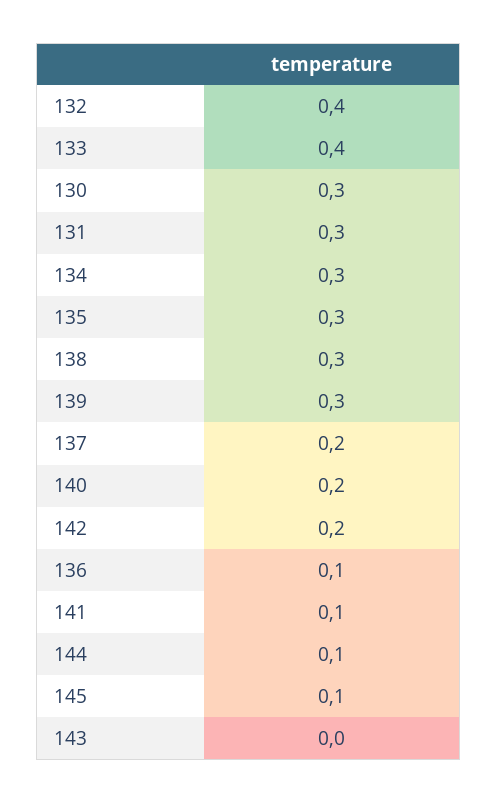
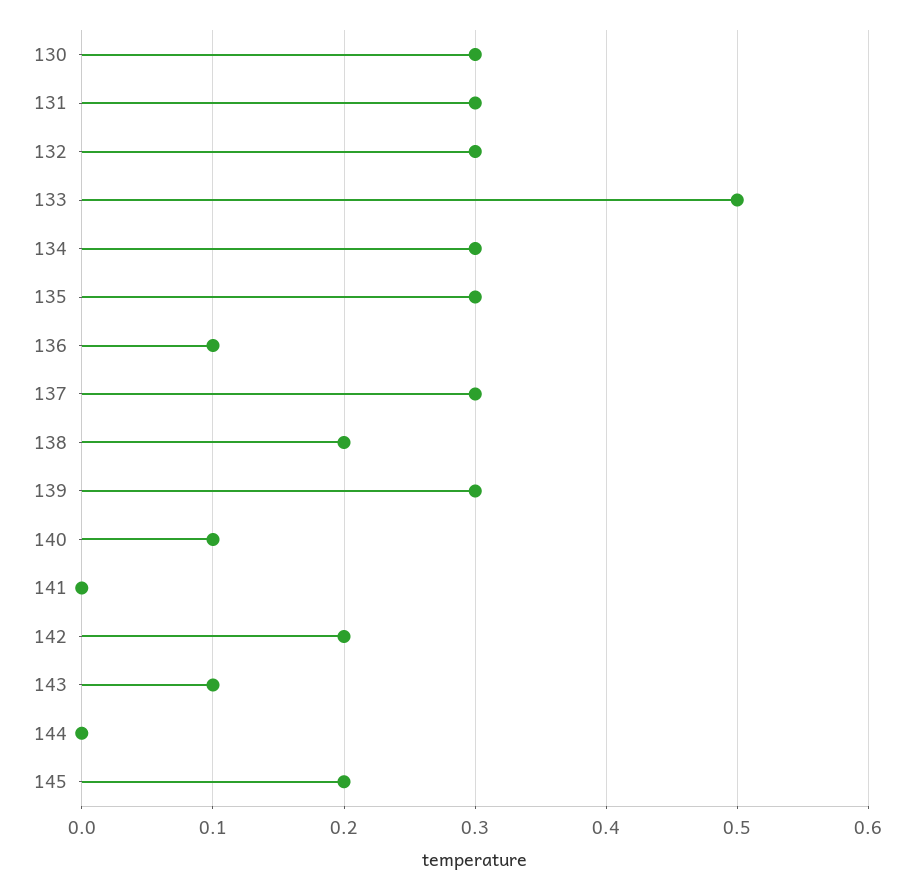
  {
-   "132": 0.4,
+   "132": 0.3,
-   "133": 0.4,
+   "133": 0.5,
    "130": 0.3,
    "131": 0.3,
    "134": 0.3,
    "135": 0.3,
-   "138": 0.3,
+   "138": 0.2,
    "139": 0.3,
-   "137": 0.2,
+   "137": 0.3,
-   "140": 0.2,
+   "140": 0.1,
    "142": 0.2,
    "136": 0.1,
-   "141": 0.1,
+   "141": 0,
-   "144": 0.1,
+   "144": 0,
-   "145": 0.1,
+   "145": 0.2,
-   "143": 0
+   "143": 0.1
  }

